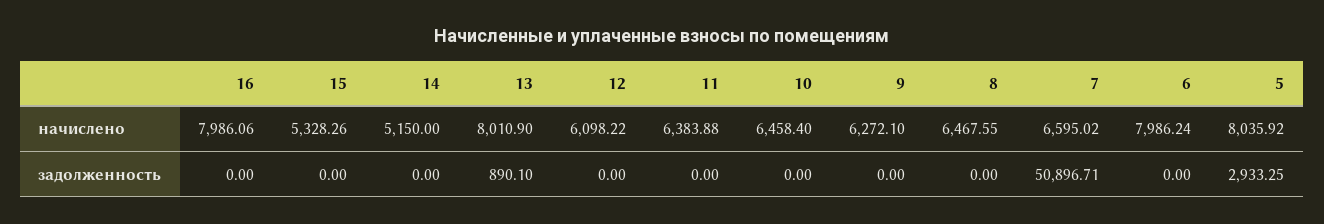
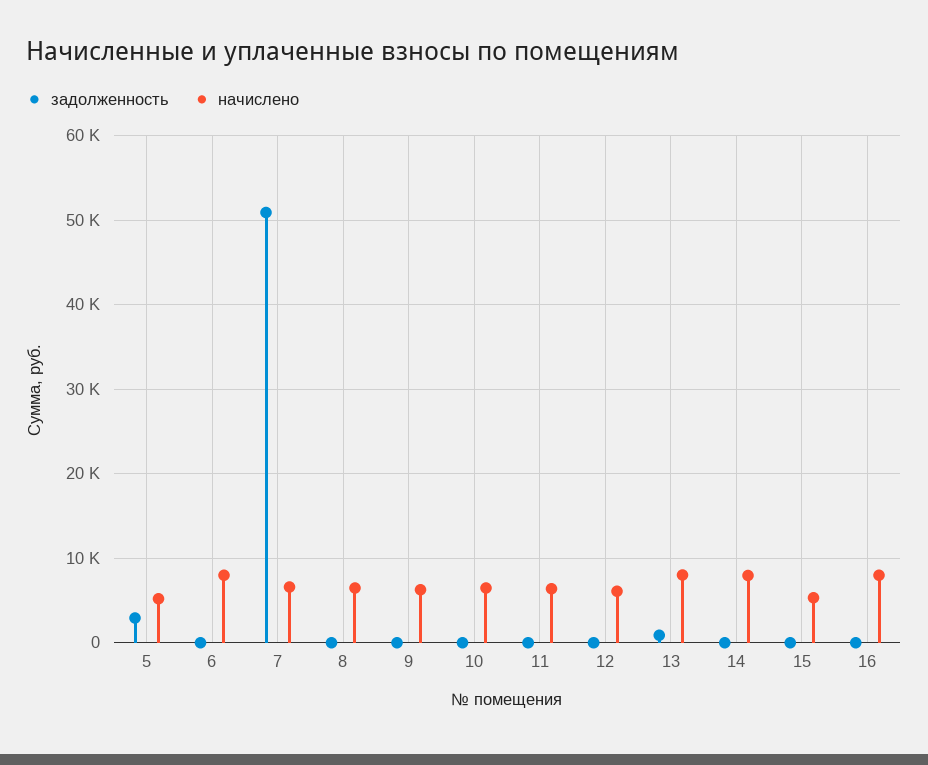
  {
    "начислено": {
      "16": 7986.06,
      "15": 5328.26,
-     "14": 5150,
+     "14": 8000,
      "13": 8010.9,
      "12": 6098.22,
      "11": 6383.88,
      "10": 6458.4,
      "9": 6272.1,
      "8": 6467.55,
      "7": 6595.02,
      "6": 7986.24,
-     "5": 8035.92
+     "5": 5000
    },
    "задолженность": {
      "16": 0,
      "15": 0,
      "14": 0,
      "13": 890.1,
      "12": 0,
      "11": 0,
      "10": 0,
      "9": 0,
      "8": 0,
      "7": 50896.71,
      "6": 0,
      "5": 2933.25
    }
  }

